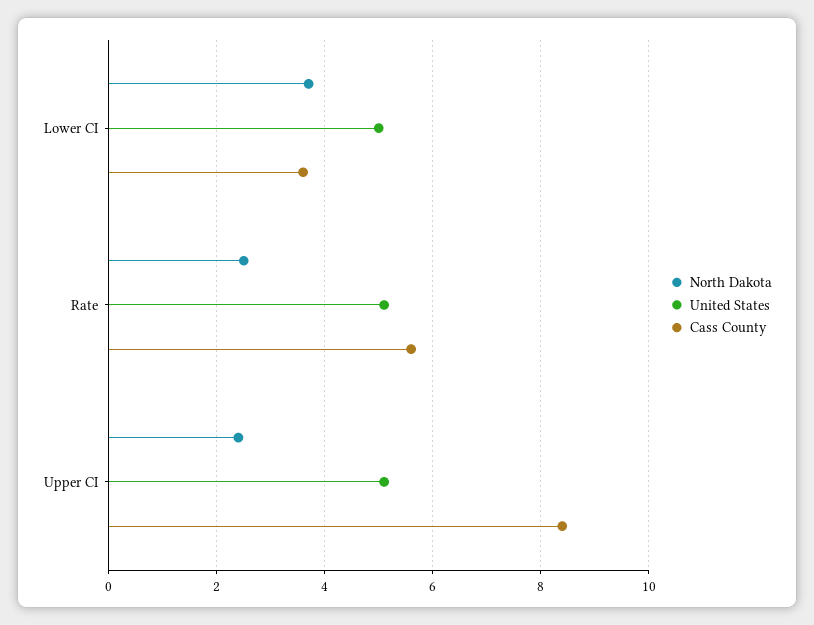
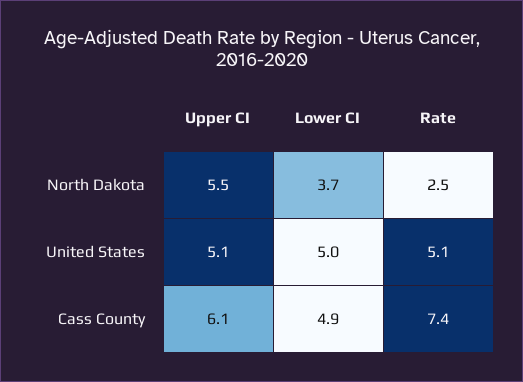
  {
    "North Dakota": {
      "Lower CI": 3.7,
      "Rate": 2.5,
-     "Upper CI": 2.5
+     "Upper CI": 5.5
    },
    "United States": {
      "Lower CI": 5,
      "Rate": 5.1,
      "Upper CI": 5.1
    },
    "Cass County": {
-     "Lower CI": 3.5,
+     "Lower CI": 4.9,
-     "Rate": 5.5,
+     "Rate": 7.4,
-     "Upper CI": 8.5
+     "Upper CI": 6.1
    }
  }

